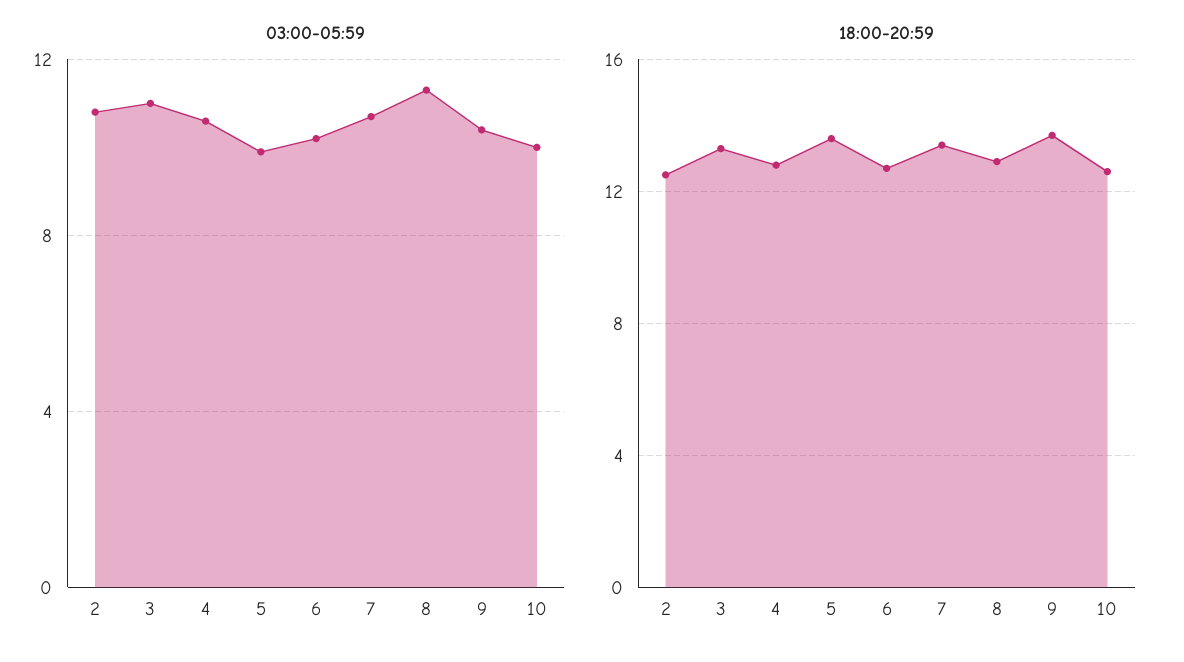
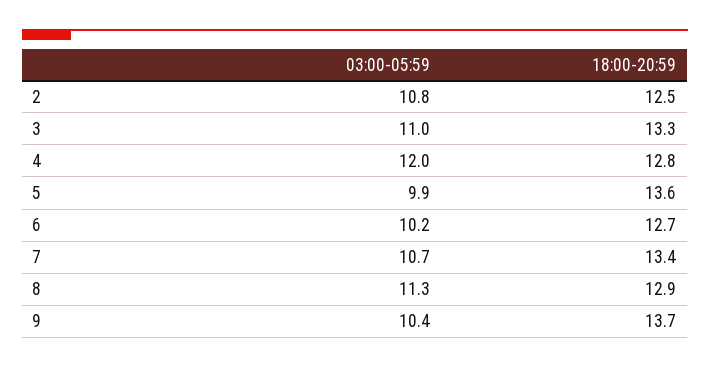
  {
    "03:00-05:59": {
      "2": 10.8,
      "3": 11,
-     "4": 10.5,
+     "4": 12,
      "5": 9.9,
      "6": 10.2,
      "7": 10.7,
      "8": 11.3,
-     "9": 10.4,
+     "9": 10.4
-     "10": 10
    },
    "18:00-20:59": {
      "2": 12.5,
      "3": 13.3,
      "4": 12.8,
      "5": 13.6,
      "6": 12.7,
      "7": 13.4,
      "8": 12.9,
-     "9": 13.7,
+     "9": 13.7
-     "10": 12.5
    }
  }

